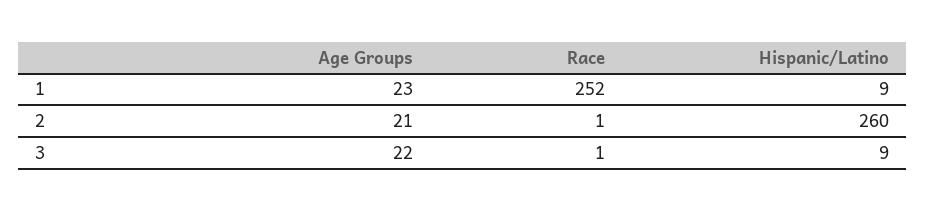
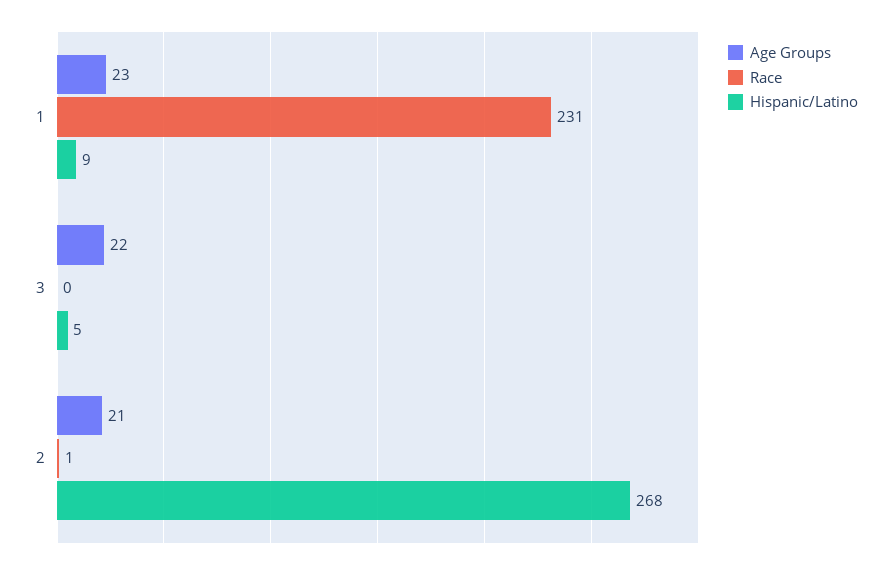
  {
    "Age Groups": {
      "1": 23,
      "2": 21,
      "3": 22
    },
    "Race": {
-     "1": 252,
+     "1": 231,
      "2": 1,
-     "3": 1
+     "3": 0
    },
    "Hispanic/Latino": {
      "1": 9,
-     "2": 260,
+     "2": 268,
-     "3": 9
+     "3": 5
    }
  }

